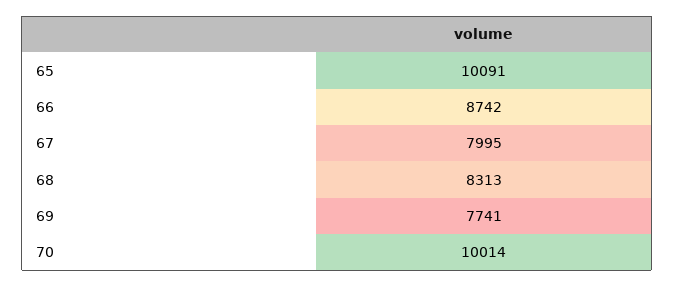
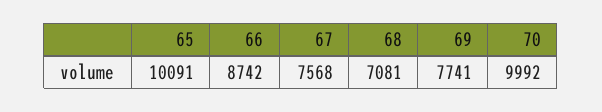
  {
    "65": 10091,
    "66": 8742,
-   "67": 7995,
+   "67": 7568,
-   "68": 8313,
+   "68": 7081,
    "69": 7741,
-   "70": 10014
+   "70": 9992
  }

